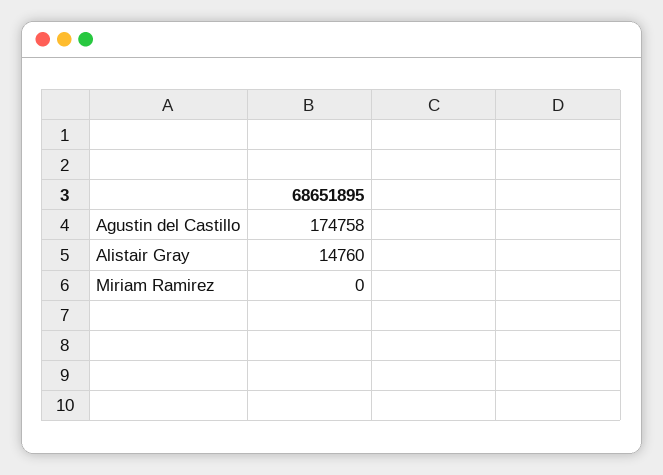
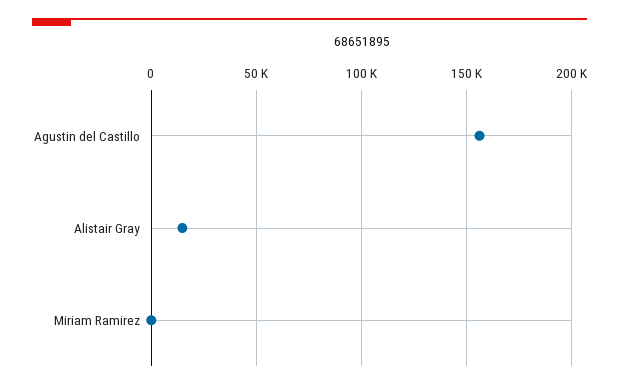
  {
-   "Agustin del Castillo": 174758,
+   "Agustin del Castillo": 155000,
    "Alistair Gray": 14760,
    "Miriam Ramirez": 0
  }

